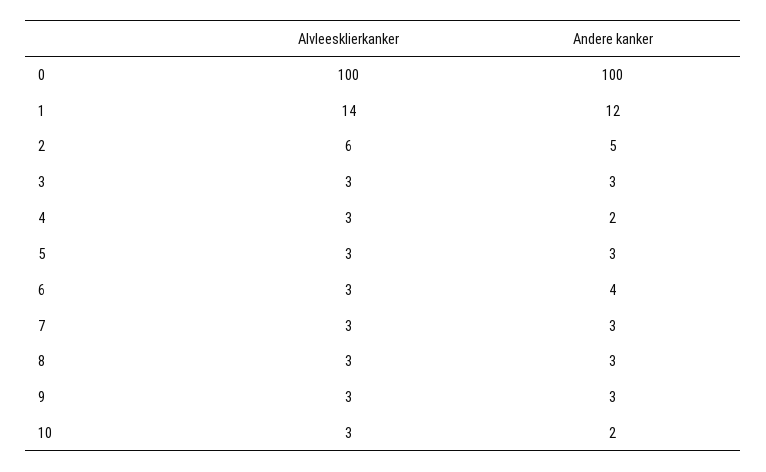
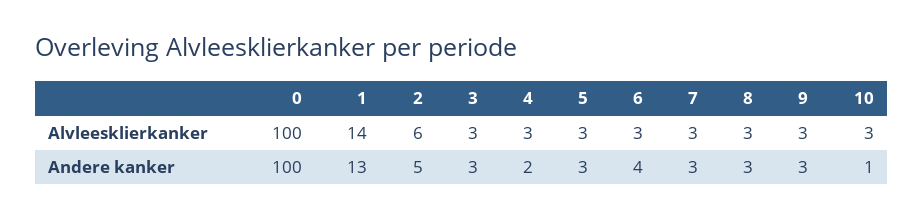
  {
    "Alvleesklierkanker": {
      "0": 100,
      "1": 14,
      "2": 6,
      "3": 3,
      "4": 3,
      "5": 3,
      "6": 3,
      "7": 3,
      "8": 3,
      "9": 3,
      "10": 3
    },
    "Andere kanker": {
      "0": 100,
-     "1": 12,
+     "1": 13,
      "2": 5,
      "3": 3,
      "4": 2,
      "5": 3,
      "6": 4,
      "7": 3,
      "8": 3,
      "9": 3,
-     "10": 2
+     "10": 1
    }
  }

